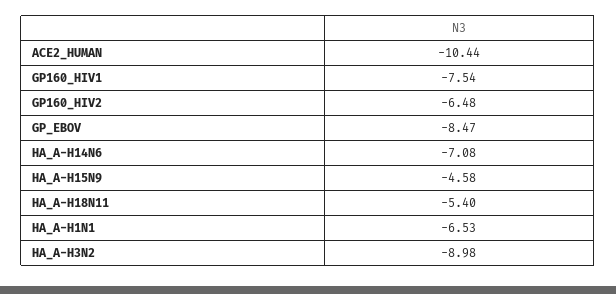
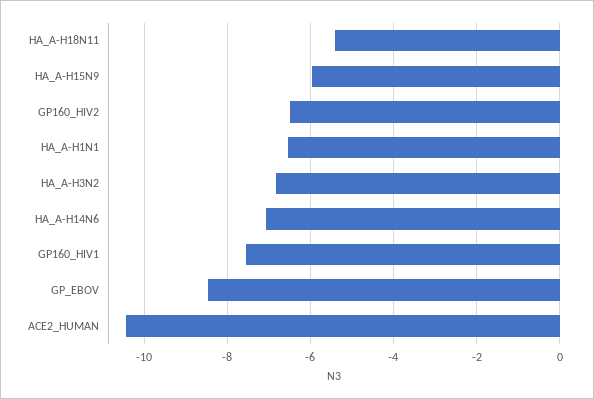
  {
    "ACE2_HUMAN": -10.44,
    "GP160_HIV1": -7.54,
    "GP160_HIV2": -6.48,
    "GP_EBOV": -8.47,
    "HA_A-H14N6": -7.08,
-   "HA_A-H15N9": -4.58,
+   "HA_A-H15N9": -6,
    "HA_A-H18N11": -5.4,
    "HA_A-H1N1": -6.53,
-   "HA_A-H3N2": -8.98
+   "HA_A-H3N2": -6.8
  }

